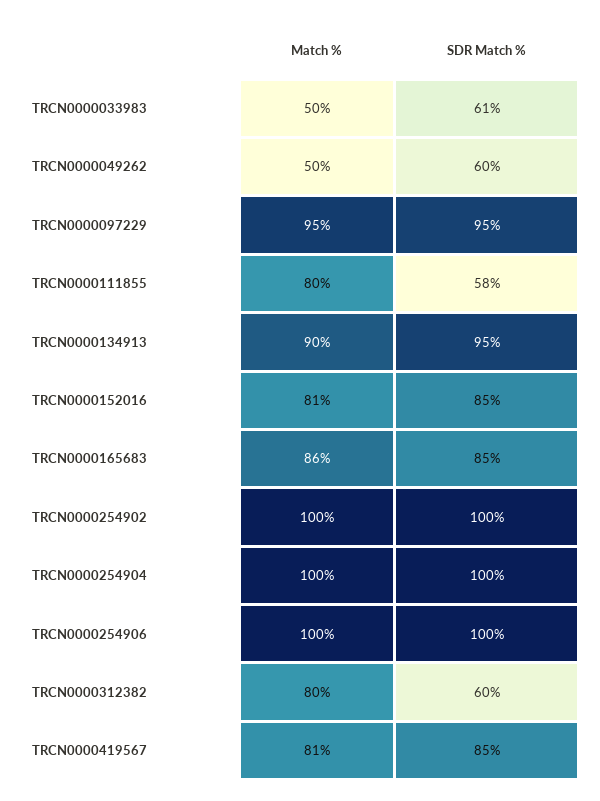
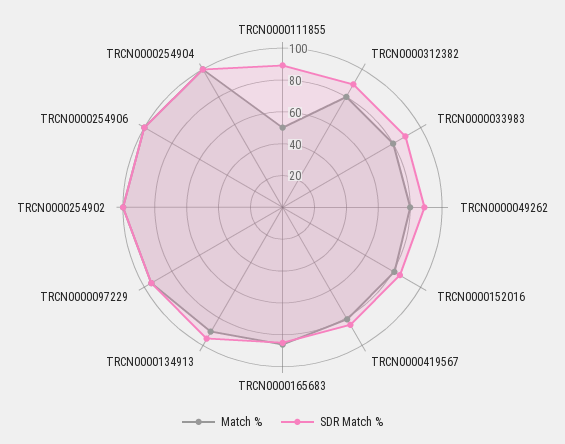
  {
    "Match %": {
-     "TRCN0000033983": 50,
+     "TRCN0000033983": 80,
-     "TRCN0000049262": 50,
+     "TRCN0000049262": 80,
      "TRCN0000097229": 95,
-     "TRCN0000111855": 80,
+     "TRCN0000111855": 50,
      "TRCN0000134913": 90,
      "TRCN0000152016": 81,
      "TRCN0000165683": 86,
      "TRCN0000254902": 100,
      "TRCN0000254904": 100,
      "TRCN0000254906": 100,
      "TRCN0000312382": 80,
      "TRCN0000419567": 81
    },
    "SDR Match %": {
-     "TRCN0000033983": 61,
+     "TRCN0000033983": 90,
-     "TRCN0000049262": 60,
+     "TRCN0000049262": 90,
      "TRCN0000097229": 95,
-     "TRCN0000111855": 58,
+     "TRCN0000111855": 90,
      "TRCN0000134913": 95,
      "TRCN0000152016": 85,
      "TRCN0000165683": 85,
      "TRCN0000254902": 100,
      "TRCN0000254904": 100,
      "TRCN0000254906": 100,
-     "TRCN0000312382": 60,
+     "TRCN0000312382": 90,
      "TRCN0000419567": 85
    }
  }

